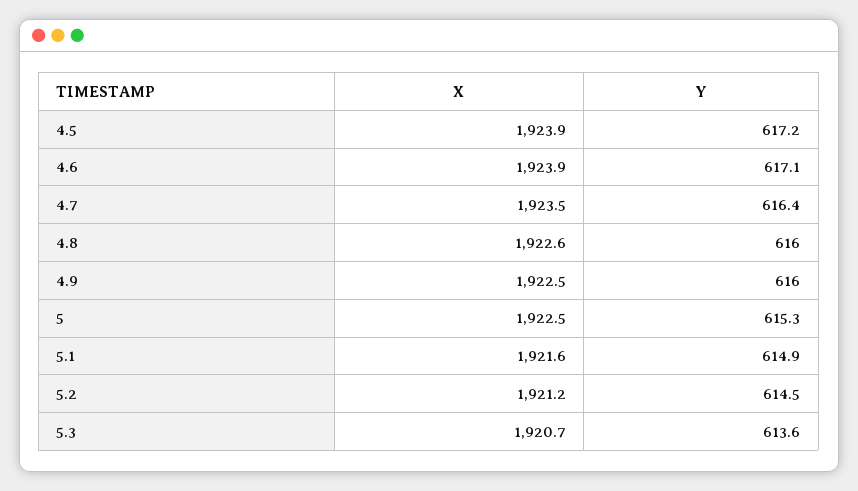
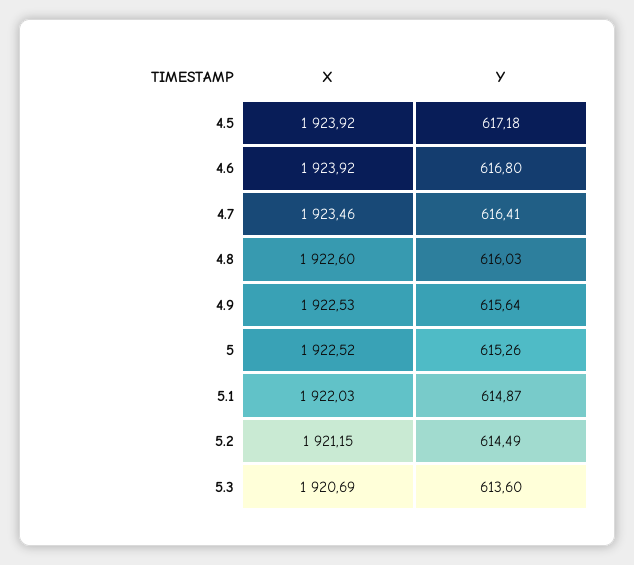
  {
    "X": {
      "4.5": 1923.92,
      "4.6": 1923.92,
      "4.7": 1923.46,
      "4.8": 1922.6,
      "4.9": 1922.53,
      "5": 1922.52,
-     "5.1": 1921.6,
+     "5.1": 1922.03,
      "5.2": 1921.15,
      "5.3": 1920.69
    },
    "Y": {
      "4.5": 617.18,
-     "4.6": 617.1,
+     "4.6": 616.8,
      "4.7": 616.41,
      "4.8": 616.03,
-     "4.9": 616,
+     "4.9": 615.64,
      "5": 615.26,
      "5.1": 614.87,
      "5.2": 614.49,
      "5.3": 613.6
    }
  }

